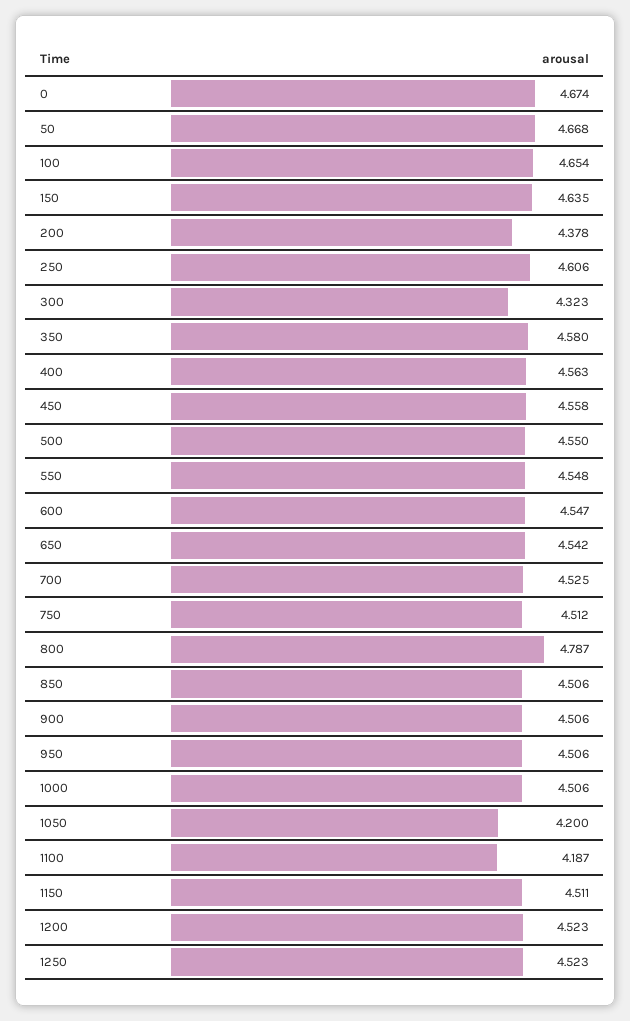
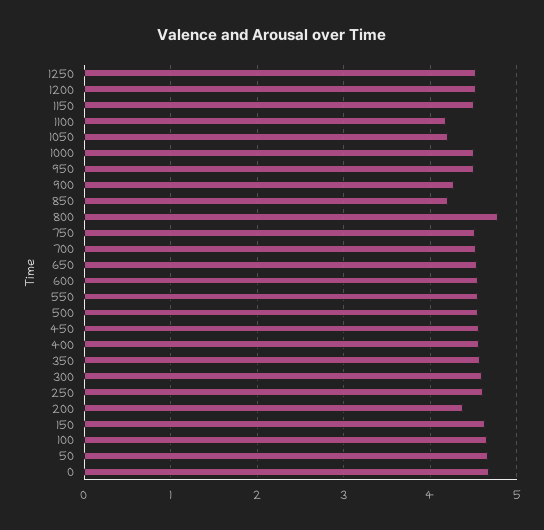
  {
    "0": 4.674,
    "50": 4.668,
    "100": 4.654,
    "150": 4.635,
    "200": 4.378,
    "250": 4.606,
-   "300": 4.323,
+   "300": 4.6,
    "350": 4.58,
    "400": 4.563,
    "450": 4.558,
    "500": 4.55,
    "550": 4.548,
    "600": 4.547,
    "650": 4.542,
    "700": 4.525,
    "750": 4.512,
    "800": 4.787,
-   "850": 4.506,
+   "850": 4.2,
-   "900": 4.506,
+   "900": 4.3,
    "950": 4.506,
    "1000": 4.506,
    "1050": 4.2,
    "1100": 4.187,
    "1150": 4.511,
    "1200": 4.523,
    "1250": 4.523
  }

